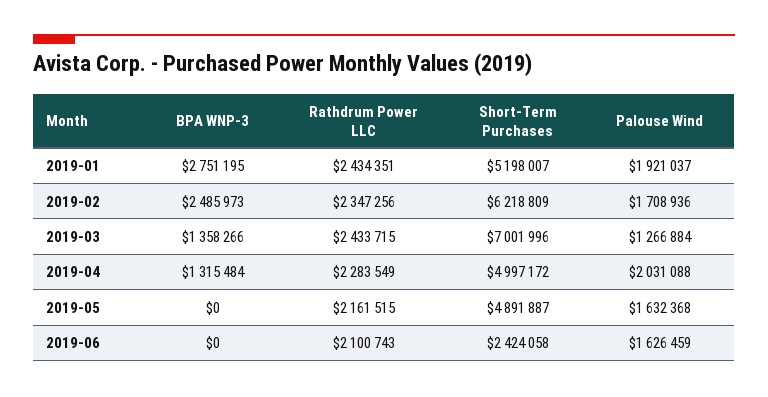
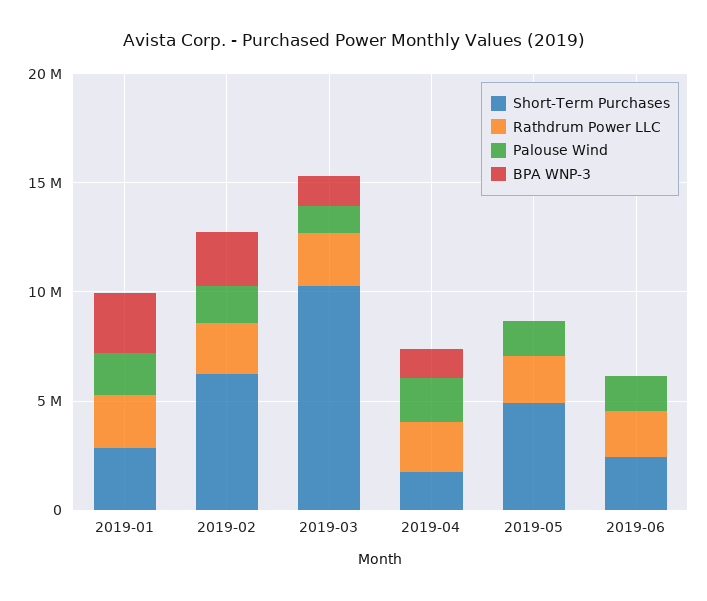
  {
    "BPA WNP-3": {
      "2019-01": 2751195,
      "2019-02": 2485973,
      "2019-03": 1358266,
      "2019-04": 1315484,
      "2019-05": 0,
      "2019-06": 0
    },
    "Rathdrum Power LLC": {
      "2019-01": 2434351,
      "2019-02": 2347256,
      "2019-03": 2433715,
      "2019-04": 2283549,
      "2019-05": 2161515,
      "2019-06": 2100743
    },
    "Short-Term Purchases": {
-     "2019-01": 5198007,
+     "2019-01": 3000000,
      "2019-02": 6218809,
-     "2019-03": 7001996,
+     "2019-03": 10000000,
-     "2019-04": 4997172,
+     "2019-04": 2000000,
      "2019-05": 4891887,
      "2019-06": 2424058
    },
    "Palouse Wind": {
      "2019-01": 1921037,
      "2019-02": 1708936,
      "2019-03": 1266884,
      "2019-04": 2031088,
      "2019-05": 1632368,
      "2019-06": 1626459
    }
  }

